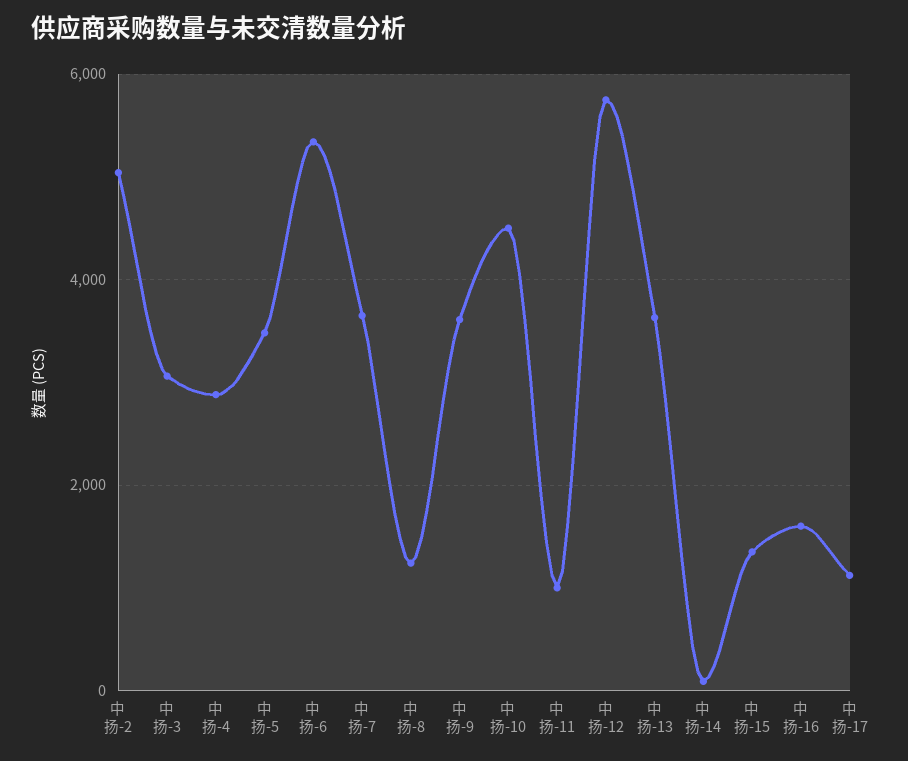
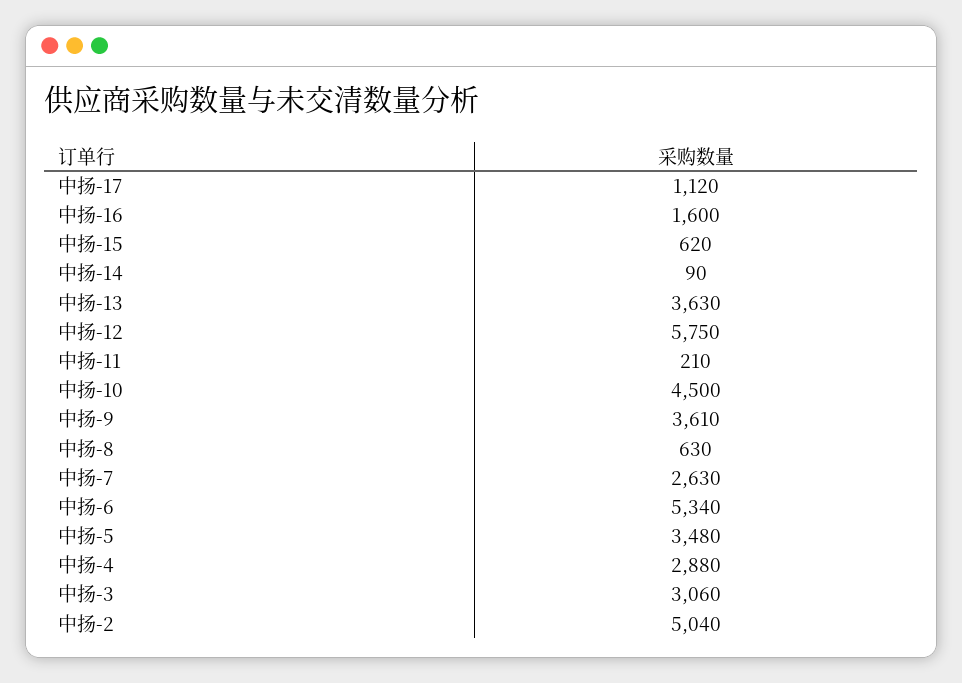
  {
    "中扬-2": 5040,
    "中扬-3": 3060,
    "中扬-4": 2880,
    "中扬-5": 3480,
    "中扬-6": 5340,
-   "中扬-7": 3600,
+   "中扬-7": 2630,
-   "中扬-8": 1200,
+   "中扬-8": 630,
    "中扬-9": 3610,
    "中扬-10": 4500,
-   "中扬-11": 1000,
+   "中扬-11": 210,
    "中扬-12": 5750,
    "中扬-13": 3630,
    "中扬-14": 90,
-   "中扬-15": 1400,
+   "中扬-15": 620,
    "中扬-16": 1600,
    "中扬-17": 1120
  }

